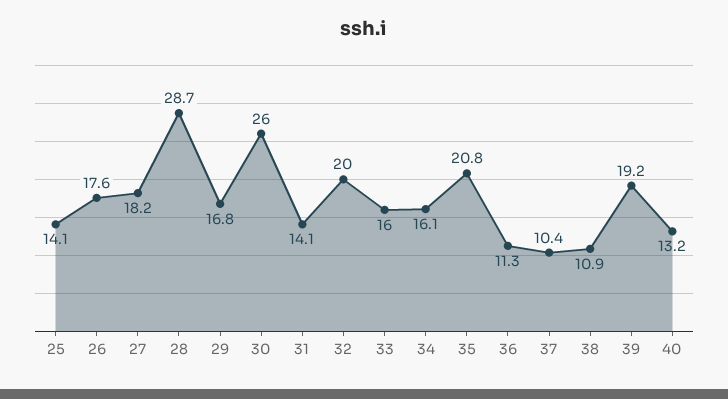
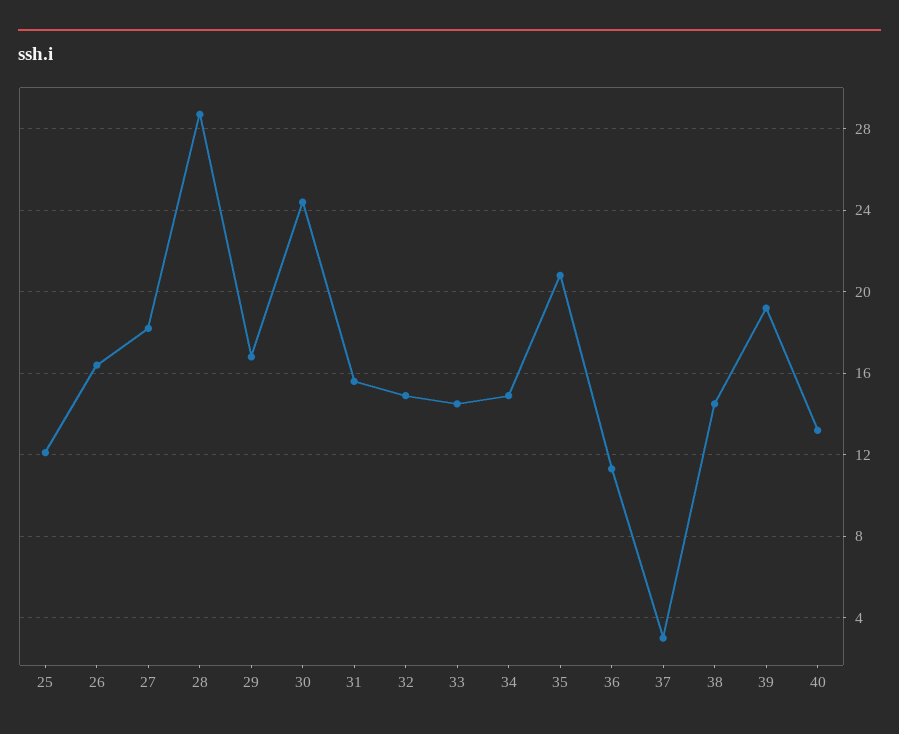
  {
-   "25": 14.1,
+   "25": 12,
-   "26": 17.6,
+   "26": 16.5,
    "27": 18.2,
    "28": 28.7,
    "29": 16.8,
-   "30": 26,
+   "30": 24.5,
-   "31": 14.1,
+   "31": 15.5,
-   "32": 20,
+   "32": 15,
-   "33": 16,
+   "33": 14.5,
-   "34": 16.1,
+   "34": 15,
    "35": 20.8,
    "36": 11.3,
-   "37": 10.4,
+   "37": 3,
-   "38": 10.9,
+   "38": 14.5,
    "39": 19.2,
    "40": 13.2
  }

